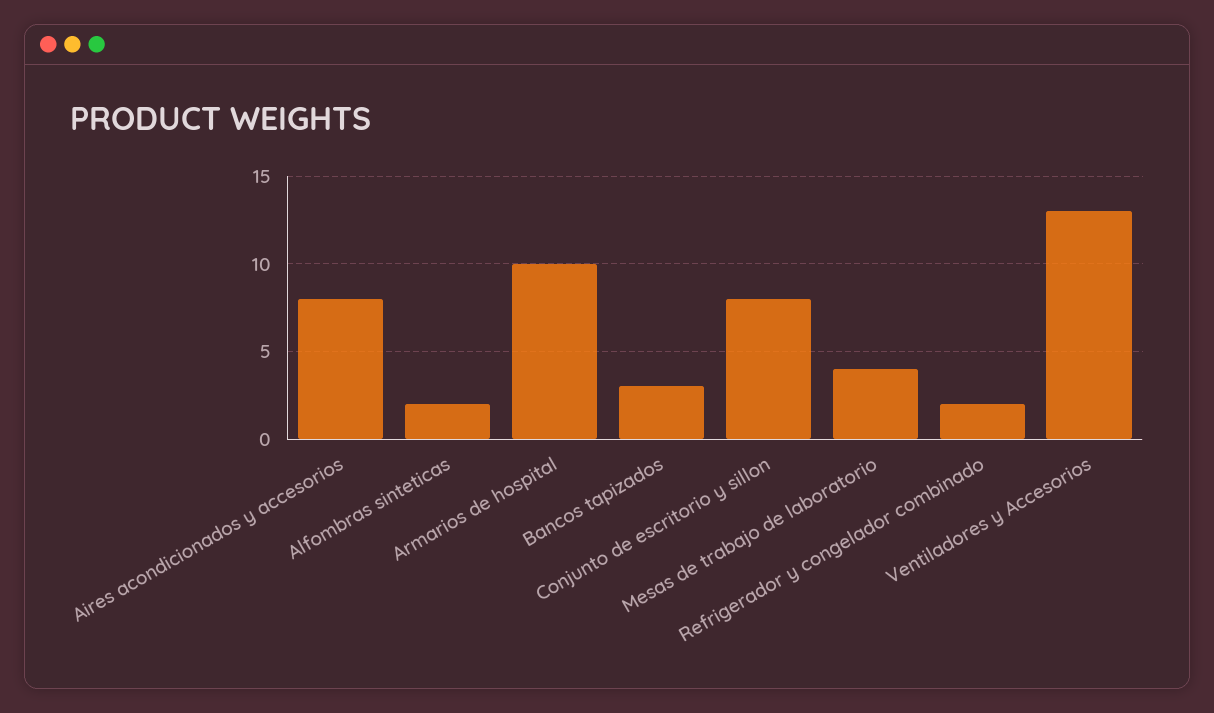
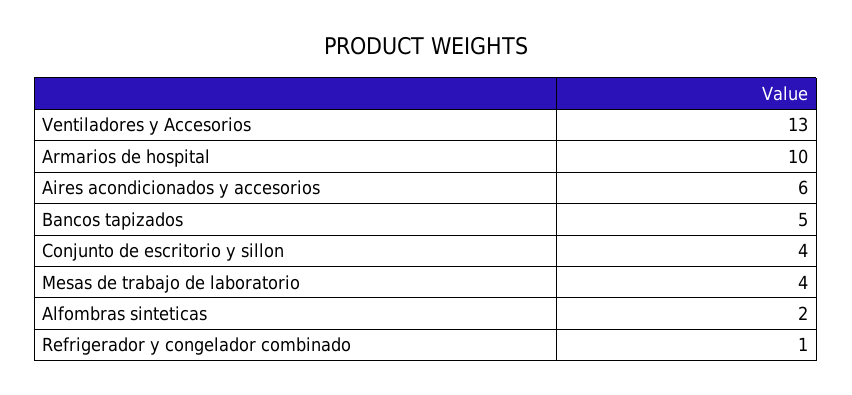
  {
-   "Aires acondicionados y accesorios": 8,
+   "Aires acondicionados y accesorios": 6,
    "Alfombras sinteticas": 2,
    "Armarios de hospital": 10,
-   "Bancos tapizados": 3,
+   "Bancos tapizados": 5,
-   "Conjunto de escritorio y sillon": 8,
+   "Conjunto de escritorio y sillon": 4,
    "Mesas de trabajo de laboratorio": 4,
-   "Refrigerador y congelador combinado": 2,
+   "Refrigerador y congelador combinado": 1,
    "Ventiladores y Accesorios": 13
  }

